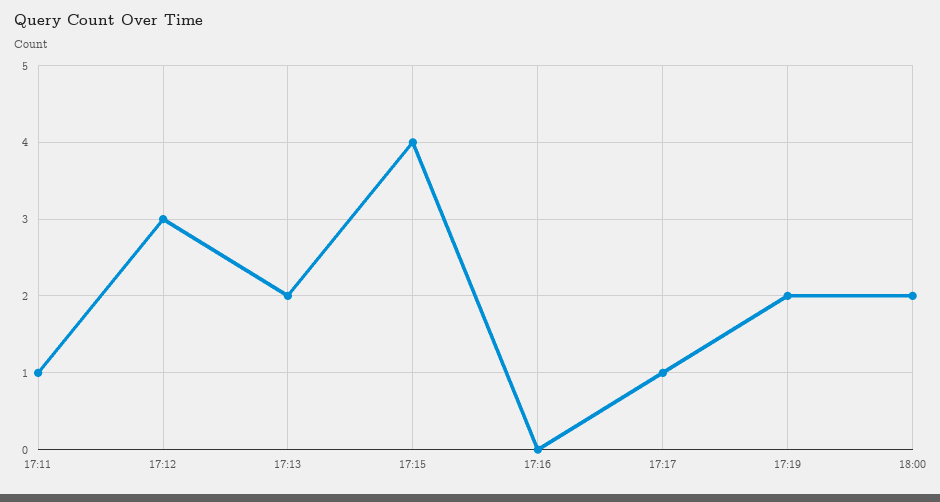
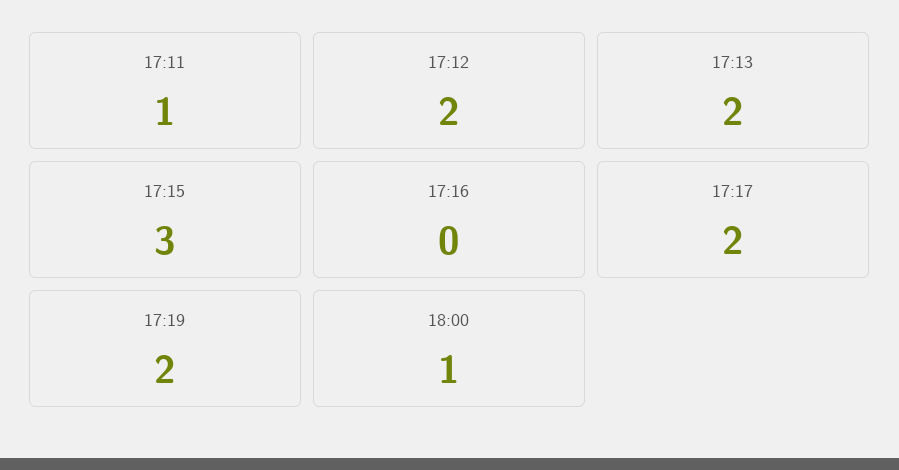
  {
    "17:11": 1,
-   "17:12": 3,
+   "17:12": 2,
    "17:13": 2,
-   "17:15": 4,
+   "17:15": 3,
    "17:16": 0,
-   "17:17": 1,
+   "17:17": 2,
    "17:19": 2,
-   "18:00": 2
+   "18:00": 1
  }

